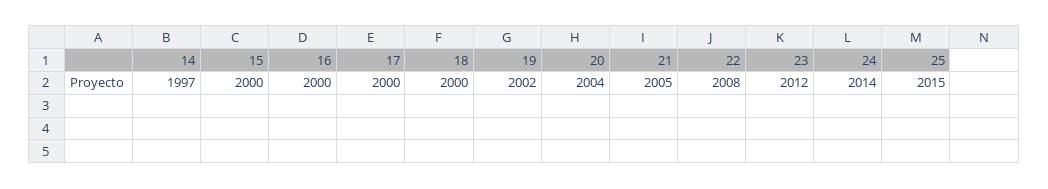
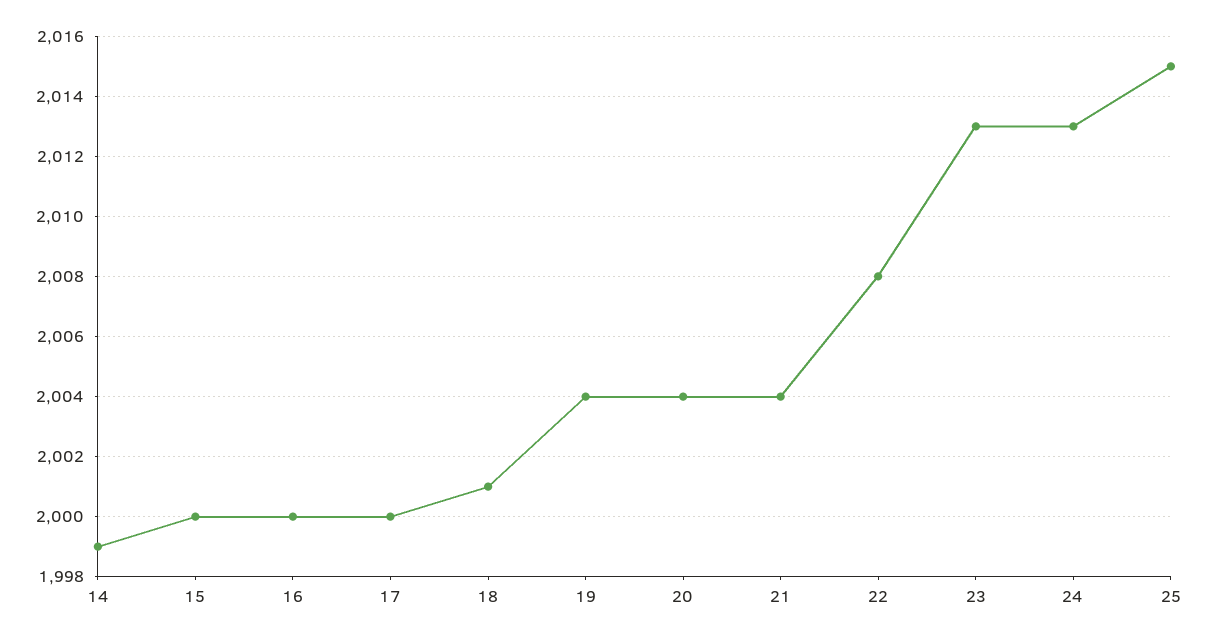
  {
-   "14": 1997,
+   "14": 1999,
    "15": 2000,
    "16": 2000,
    "17": 2000,
-   "18": 2000,
+   "18": 2001,
-   "19": 2002,
+   "19": 2004,
    "20": 2004,
-   "21": 2005,
+   "21": 2004,
    "22": 2008,
-   "23": 2012,
+   "23": 2013,
-   "24": 2014,
+   "24": 2013,
    "25": 2015
  }

